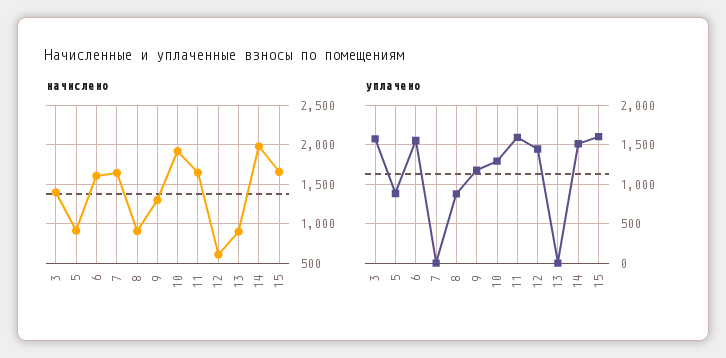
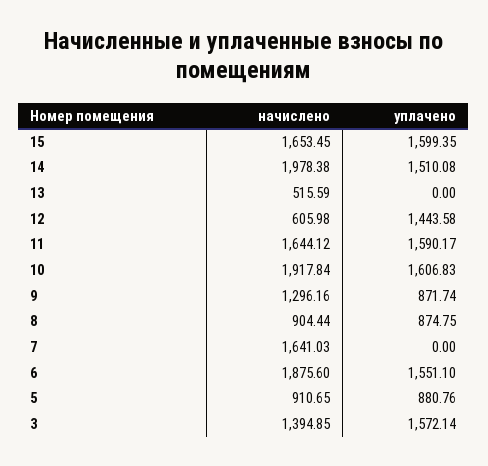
  {
    "начислено": {
      "3": 1394.85,
      "5": 910.65,
-     "6": 1600,
+     "6": 1875.6,
      "7": 1641.03,
      "8": 904.44,
      "9": 1296.16,
      "10": 1917.84,
      "11": 1644.12,
      "12": 605.98,
-     "13": 900,
+     "13": 515.59,
      "14": 1978.38,
      "15": 1653.45
    },
    "уплачено": {
      "3": 1572.14,
      "5": 880.76,
      "6": 1551.1,
      "7": 0,
      "8": 874.75,
-     "9": 1200,
+     "9": 871.74,
-     "10": 1300,
+     "10": 1606.83,
      "11": 1590.17,
      "12": 1443.58,
      "13": 0,
      "14": 1510.08,
      "15": 1599.35
    }
  }

